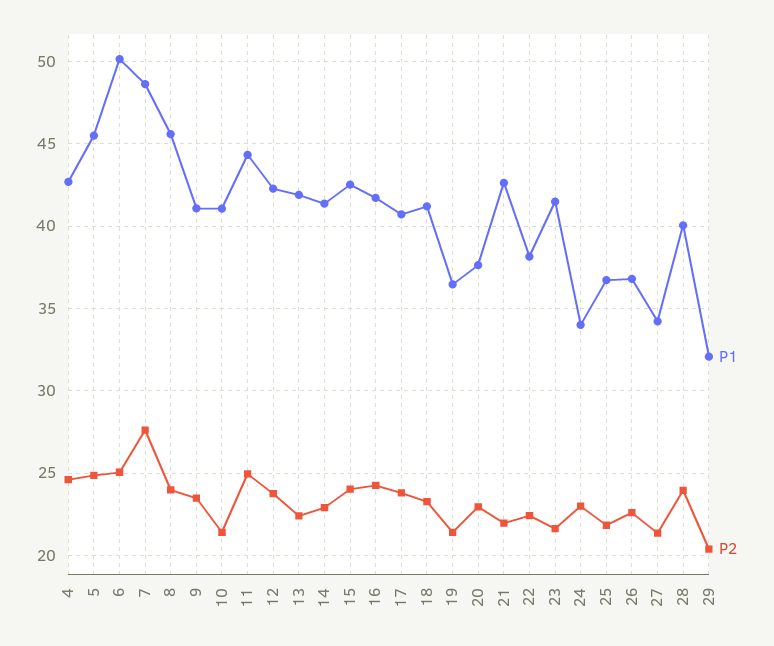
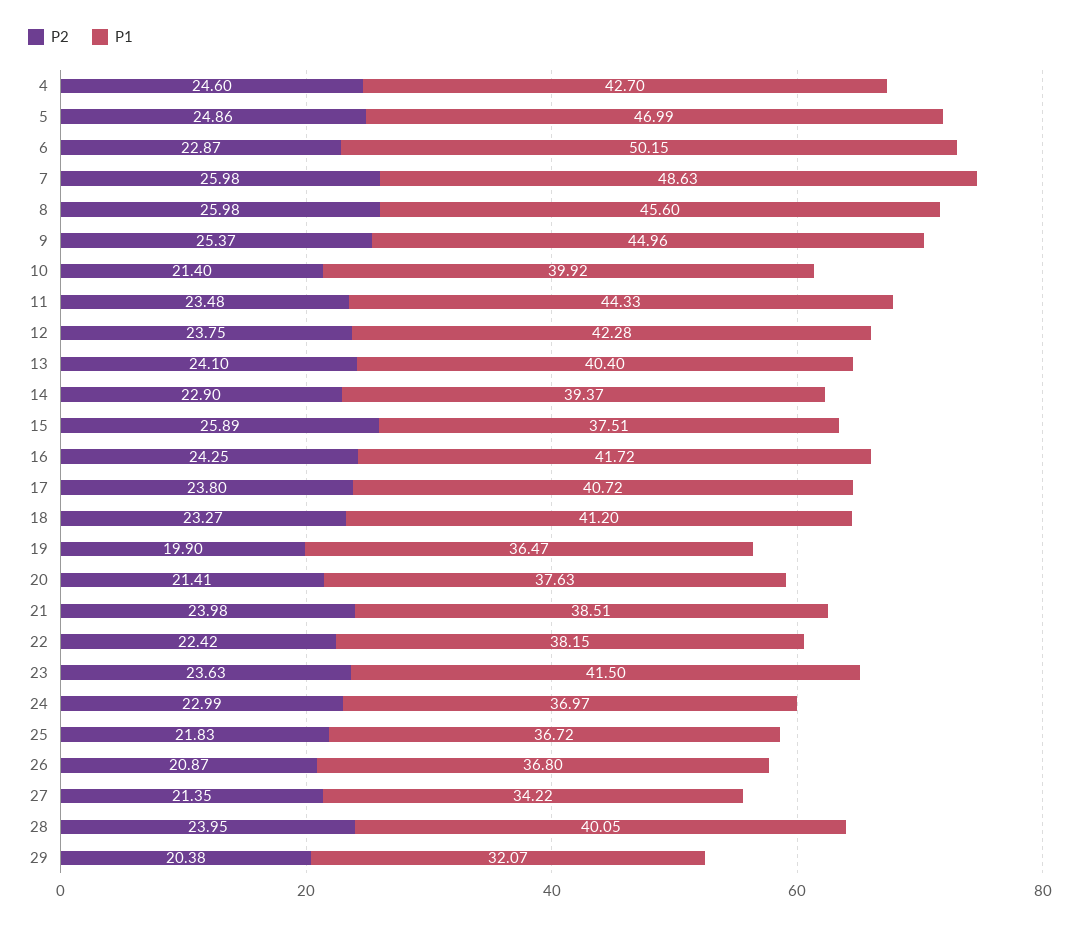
  {
    "P1": {
      "4": 42.7,
-     "5": 45.5,
+     "5": 46.99,
      "6": 50.15,
      "7": 48.63,
      "8": 45.6,
-     "9": 41,
+     "9": 44.96,
-     "10": 41,
+     "10": 39.92,
      "11": 44.33,
      "12": 42.28,
-     "13": 42,
+     "13": 40.4,
-     "14": 41.5,
+     "14": 39.37,
-     "15": 42.5,
+     "15": 37.51,
      "16": 41.72,
      "17": 40.72,
      "18": 41.2,
      "19": 36.47,
      "20": 37.63,
-     "21": 42.5,
+     "21": 38.51,
      "22": 38.15,
      "23": 41.5,
-     "24": 34,
+     "24": 36.97,
      "25": 36.72,
      "26": 36.8,
      "27": 34.22,
      "28": 40.05,
      "29": 32.07
    },
    "P2": {
      "4": 24.6,
      "5": 24.86,
-     "6": 25,
+     "6": 22.87,
-     "7": 27.5,
+     "7": 25.98,
-     "8": 24,
+     "8": 25.98,
-     "9": 23.5,
+     "9": 25.37,
      "10": 21.4,
-     "11": 25,
+     "11": 23.48,
      "12": 23.75,
-     "13": 22.5,
+     "13": 24.1,
      "14": 22.9,
-     "15": 24,
+     "15": 25.89,
      "16": 24.25,
      "17": 23.8,
      "18": 23.27,
-     "19": 21.5,
+     "19": 19.9,
-     "20": 23,
+     "20": 21.41,
-     "21": 22,
+     "21": 23.98,
      "22": 22.42,
-     "23": 21.5,
+     "23": 23.63,
      "24": 22.99,
      "25": 21.83,
-     "26": 22.5,
+     "26": 20.87,
      "27": 21.35,
      "28": 23.95,
      "29": 20.38
    }
  }

